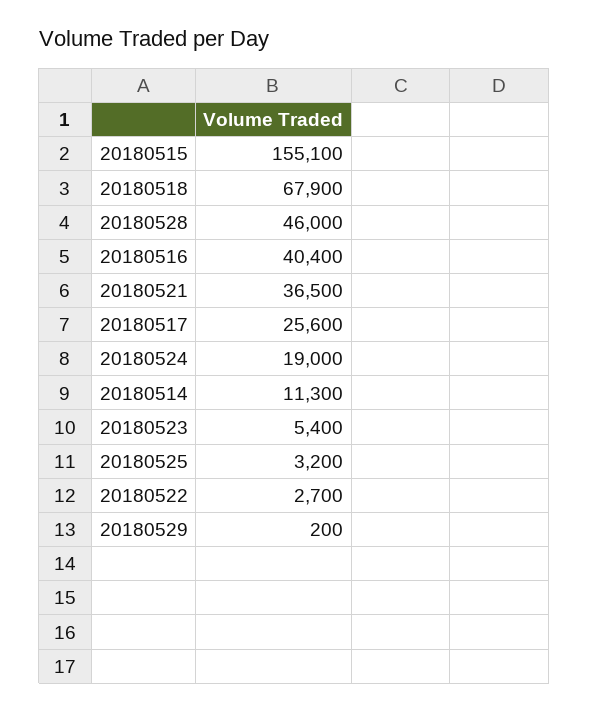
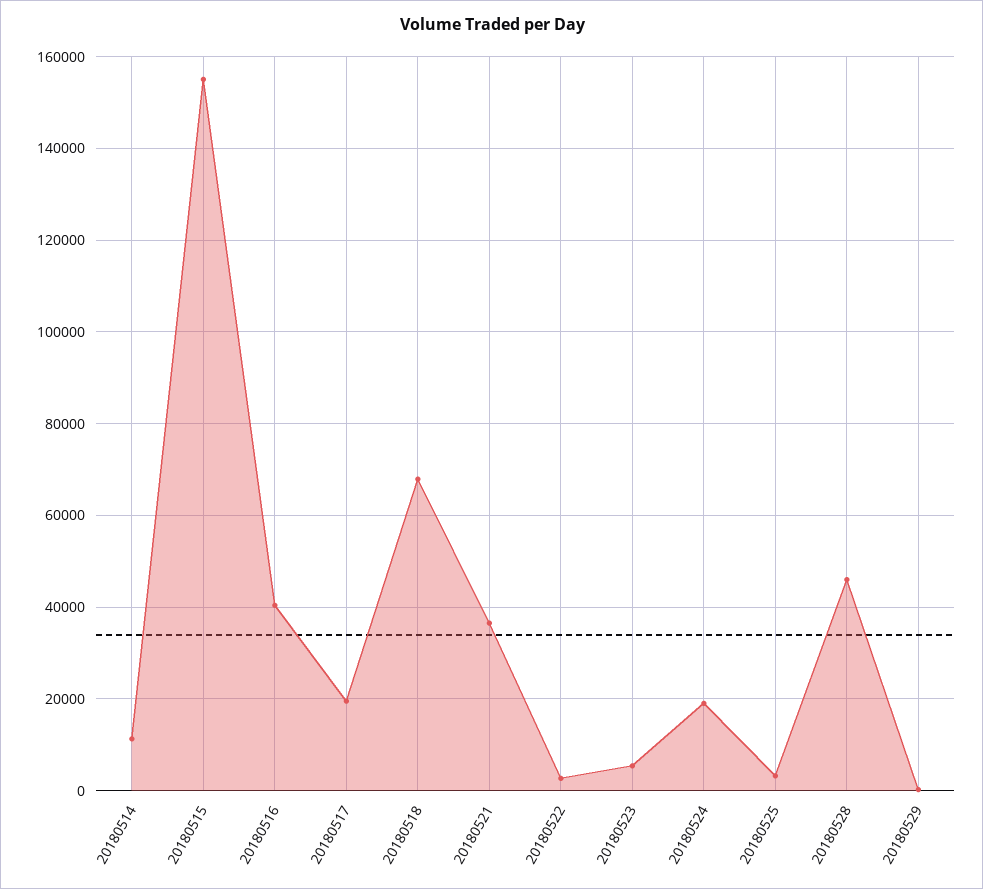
  {
    "20180515": 155100,
    "20180518": 67900,
    "20180528": 46000,
    "20180516": 40400,
    "20180521": 36500,
-   "20180517": 25600,
+   "20180517": 20000,
    "20180524": 19000,
    "20180514": 11300,
    "20180523": 5400,
    "20180525": 3200,
    "20180522": 2700,
    "20180529": 200
  }

